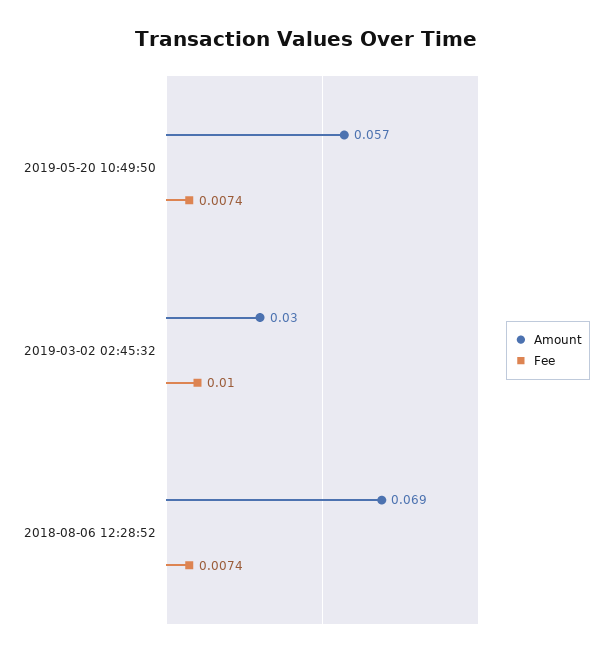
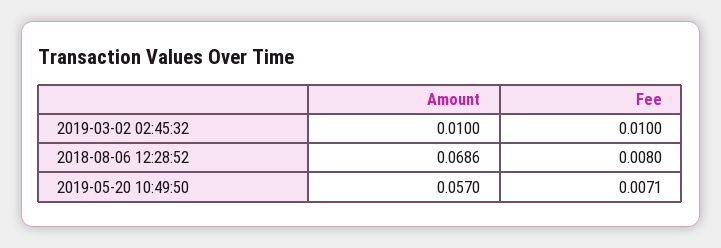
  {
    "Amount": {
      "2019-05-20 10:49:50": 0.057,
-     "2019-03-02 02:45:32": 0.03,
+     "2019-03-02 02:45:32": 0.01,
      "2018-08-06 12:28:52": 0.0686
    },
    "Fee": {
-     "2019-05-20 10:49:50": 0.0074,
+     "2019-05-20 10:49:50": 0.0071,
      "2019-03-02 02:45:32": 0.01,
-     "2018-08-06 12:28:52": 0.0074
+     "2018-08-06 12:28:52": 0.008
    }
  }

